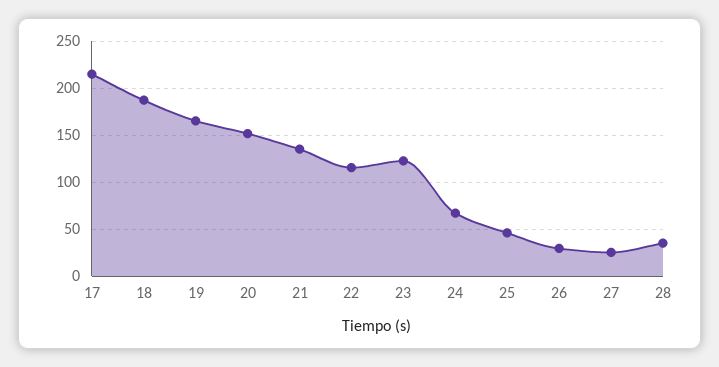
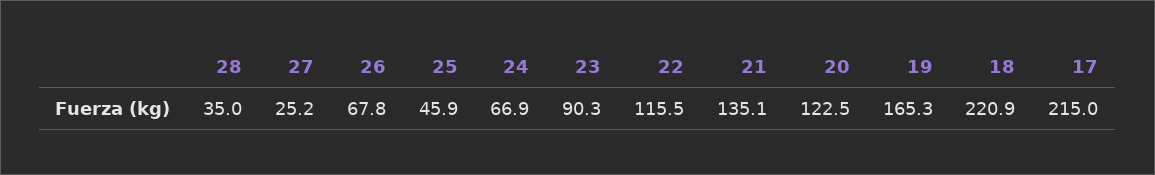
  {
    "17": 215,
-   "18": 190,
+   "18": 220.9,
    "19": 165.3,
-   "20": 150,
+   "20": 122.5,
    "21": 135.1,
    "22": 115.5,
-   "23": 120,
+   "23": 90.3,
    "24": 66.9,
    "25": 45.9,
-   "26": 30,
+   "26": 67.8,
    "27": 25.2,
    "28": 35
  }

